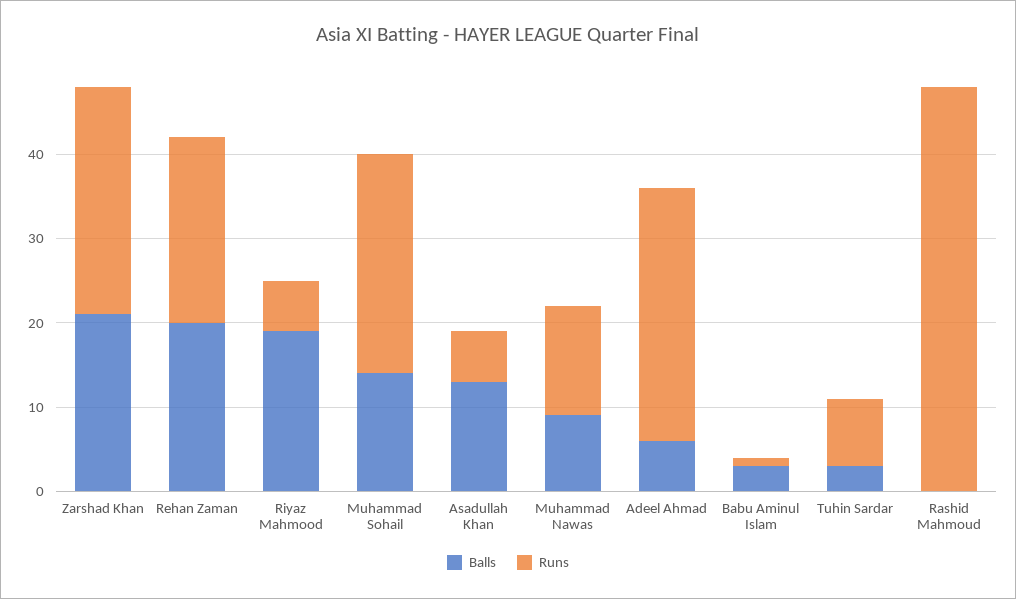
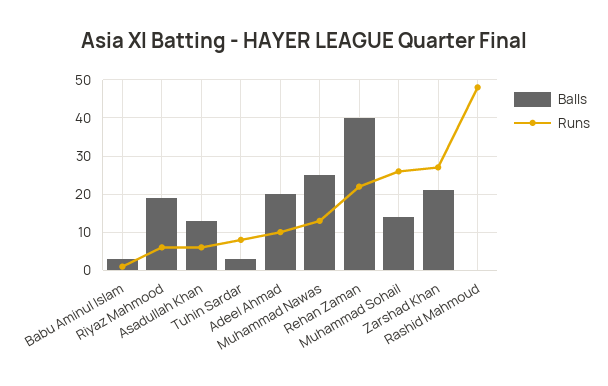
  {
    "Balls": {
      "Zarshad Khan": 21,
-     "Rehan Zaman": 20,
+     "Rehan Zaman": 40,
      "Riyaz Mahmood": 19,
      "Muhammad Sohail": 14,
      "Asadullah Khan": 13,
-     "Muhammad Nawas": 9,
+     "Muhammad Nawas": 25,
-     "Adeel Ahmad": 6,
+     "Adeel Ahmad": 20,
      "Babu Aminul Islam": 3,
      "Tuhin Sardar": 3,
      "Rashid Mahmoud": 0
    },
    "Runs": {
      "Zarshad Khan": 27,
      "Rehan Zaman": 22,
      "Riyaz Mahmood": 6,
      "Muhammad Sohail": 26,
      "Asadullah Khan": 6,
      "Muhammad Nawas": 13,
-     "Adeel Ahmad": 30,
+     "Adeel Ahmad": 10,
      "Babu Aminul Islam": 1,
      "Tuhin Sardar": 8,
      "Rashid Mahmoud": 48
    }
  }

